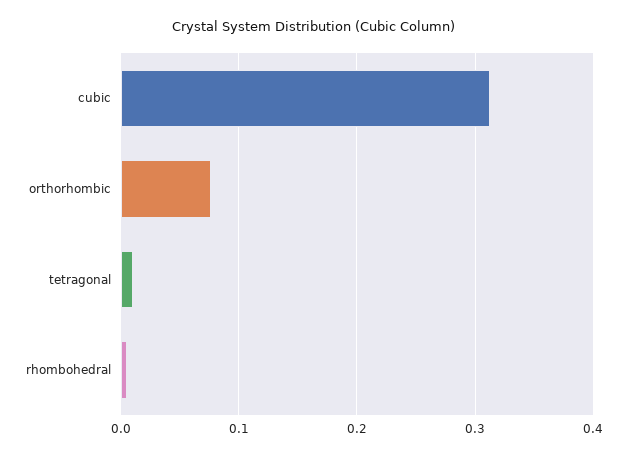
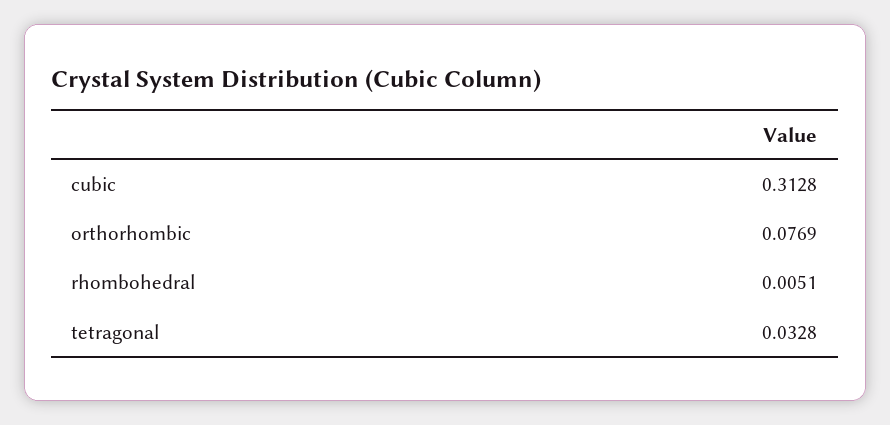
  {
    "cubic": 0.3128,
    "orthorhombic": 0.0769,
-   "tetragonal": 0.01,
+   "tetragonal": 0.0328,
    "rhombohedral": 0.0051
  }

